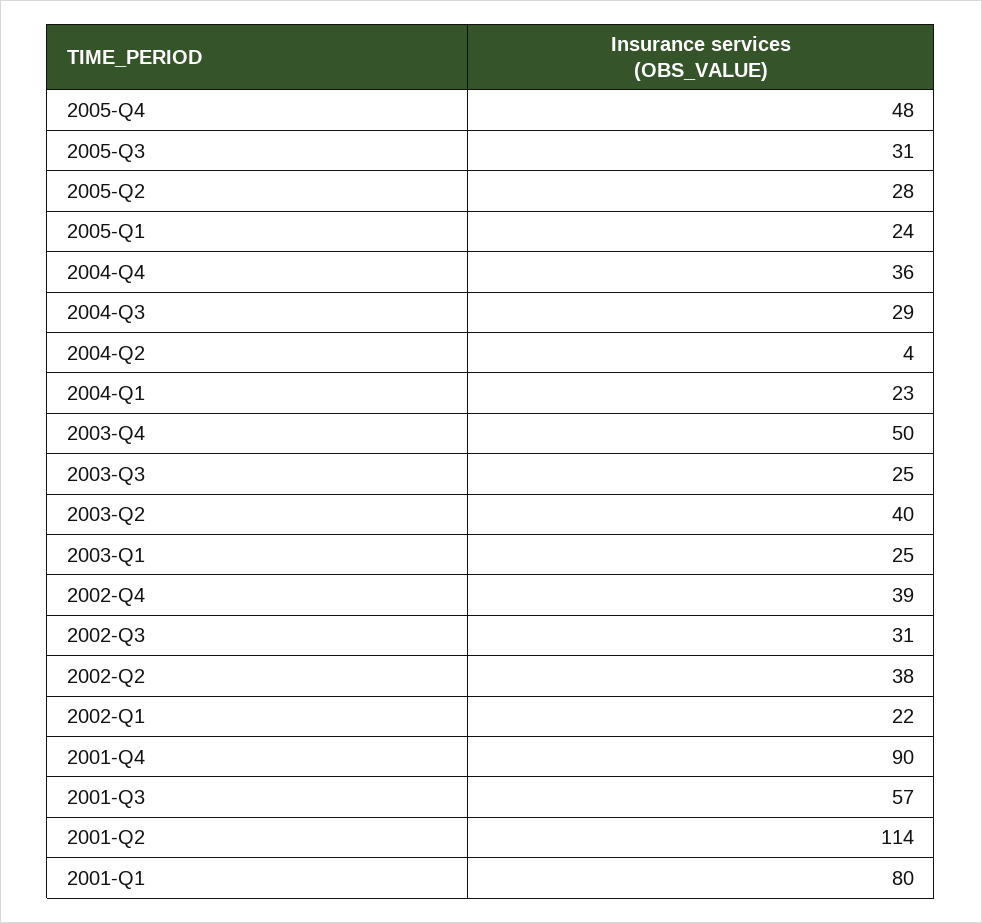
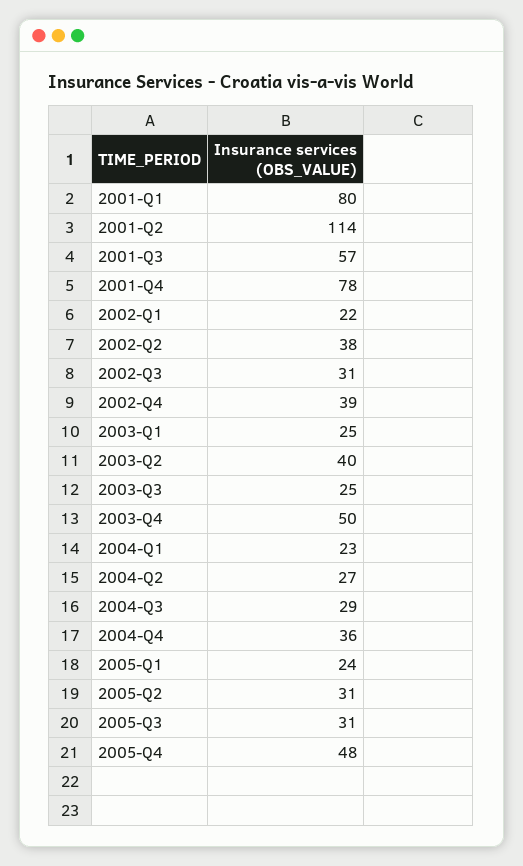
  {
    "2005-Q4": 48,
    "2005-Q3": 31,
-   "2005-Q2": 28,
+   "2005-Q2": 31,
    "2005-Q1": 24,
    "2004-Q4": 36,
    "2004-Q3": 29,
-   "2004-Q2": 4,
+   "2004-Q2": 27,
    "2004-Q1": 23,
    "2003-Q4": 50,
    "2003-Q3": 25,
    "2003-Q2": 40,
    "2003-Q1": 25,
    "2002-Q4": 39,
    "2002-Q3": 31,
    "2002-Q2": 38,
    "2002-Q1": 22,
-   "2001-Q4": 90,
+   "2001-Q4": 78,
    "2001-Q3": 57,
    "2001-Q2": 114,
    "2001-Q1": 80
  }

